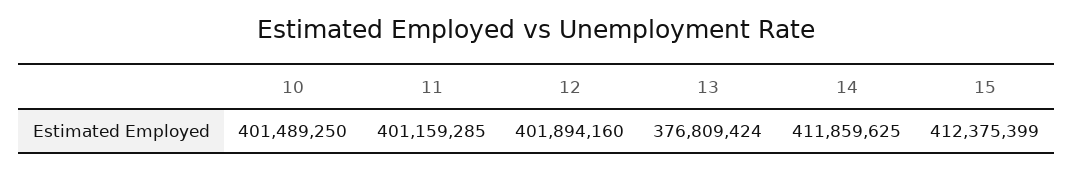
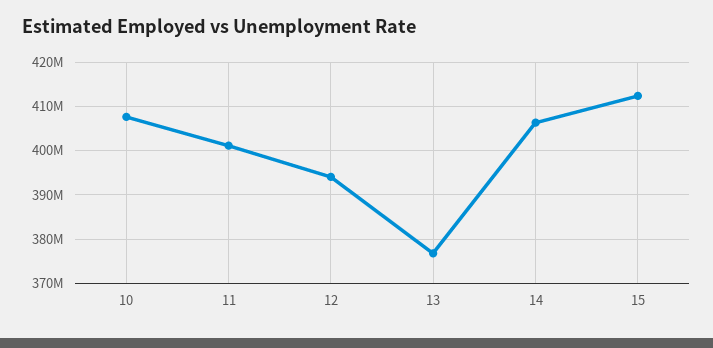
  {
-   "10": 401489250,
+   "10": 408000000,
    "11": 401159285,
-   "12": 401894160,
+   "12": 394000000,
    "13": 376809424,
-   "14": 411859625,
+   "14": 406000000,
    "15": 412375399
  }

